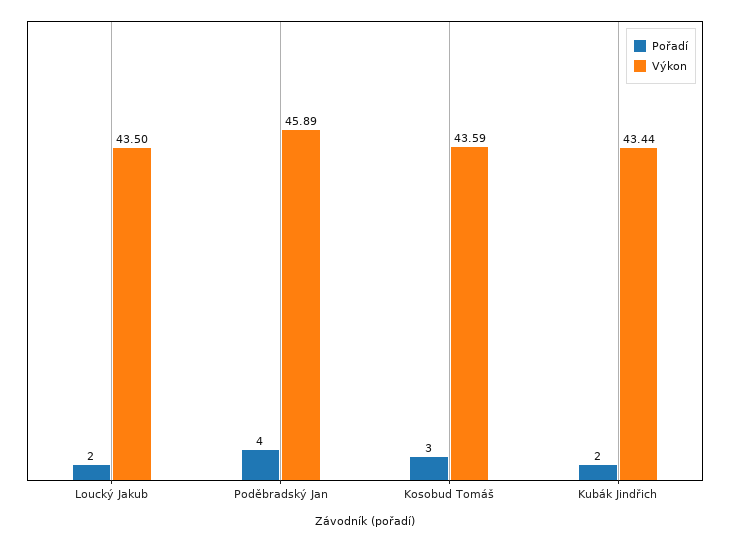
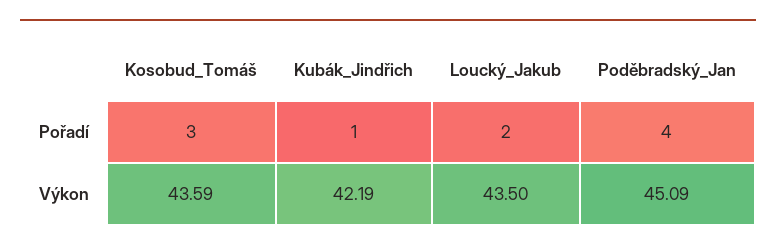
  {
    "Pořadí": {
      "Loucký Jakub": 2,
      "Poděbradský Jan": 4,
      "Kosobud Tomáš": 3,
-     "Kubák Jindřich": 2
+     "Kubák Jindřich": 1
    },
    "Výkon": {
      "Loucký Jakub": 43.5,
-     "Poděbradský Jan": 45.89,
+     "Poděbradský Jan": 45.09,
      "Kosobud Tomáš": 43.59,
-     "Kubák Jindřich": 43.44
+     "Kubák Jindřich": 42.19
    }
  }

